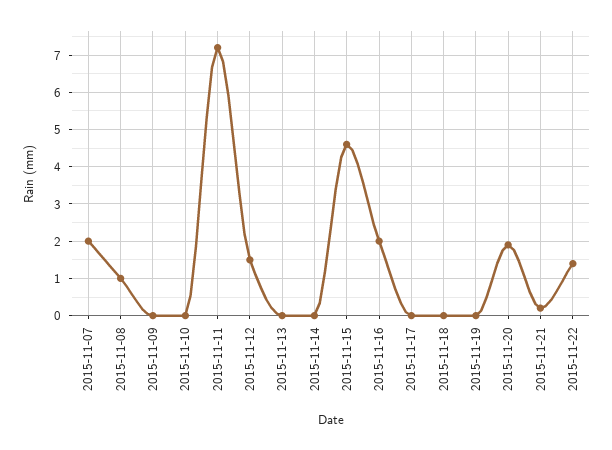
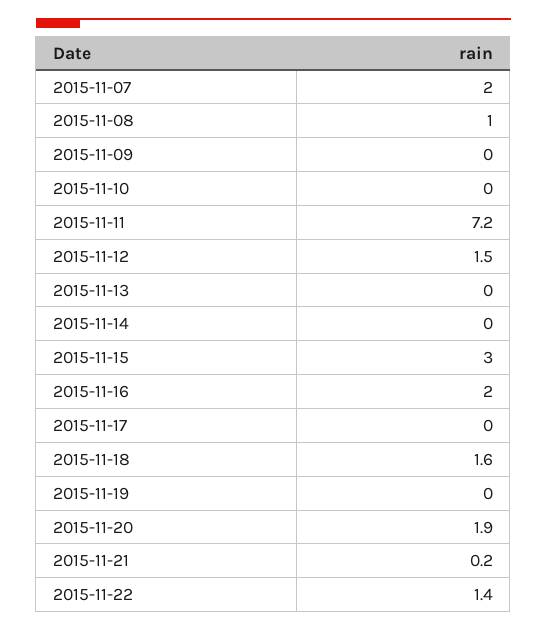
  {
    "2015-11-07": 2,
    "2015-11-08": 1,
    "2015-11-09": 0,
    "2015-11-10": 0,
    "2015-11-11": 7.2,
    "2015-11-12": 1.5,
    "2015-11-13": 0,
    "2015-11-14": 0,
-   "2015-11-15": 4.5,
+   "2015-11-15": 3,
    "2015-11-16": 2,
    "2015-11-17": 0,
-   "2015-11-18": 0,
+   "2015-11-18": 1.6,
    "2015-11-19": 0,
    "2015-11-20": 1.9,
    "2015-11-21": 0.2,
    "2015-11-22": 1.4
  }

